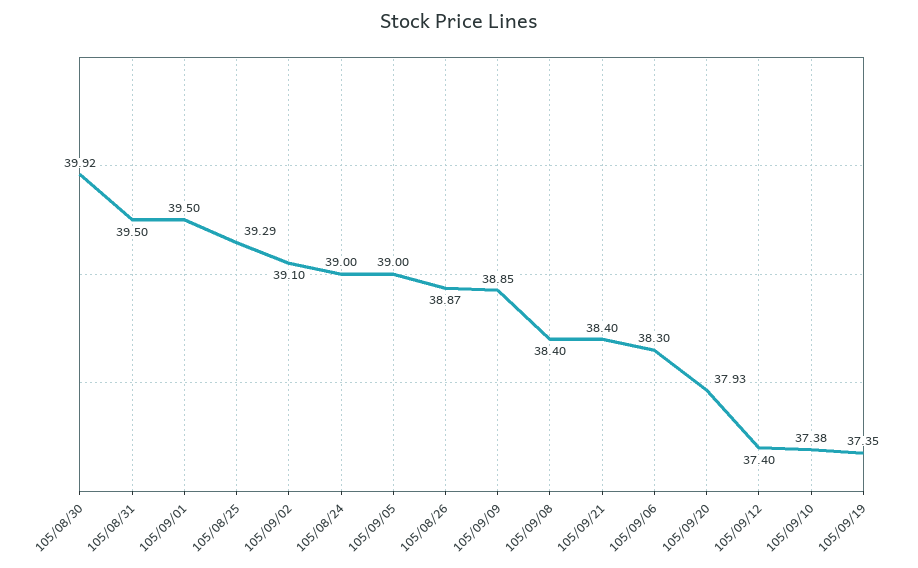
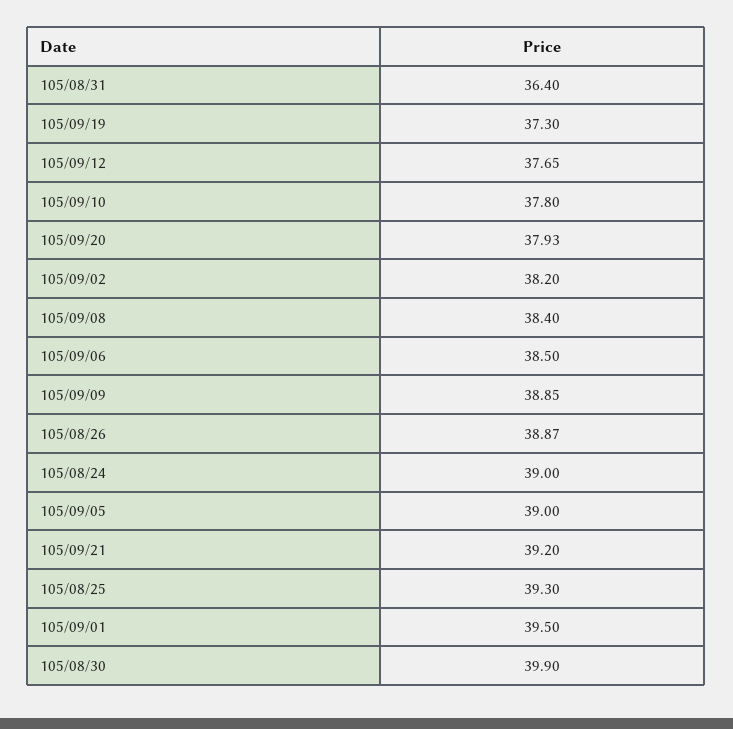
  {
-   "105/08/30": 39.92,
+   "105/08/30": 39.9,
-   "105/08/31": 39.5,
+   "105/08/31": 36.4,
    "105/09/01": 39.5,
-   "105/08/25": 39.29,
+   "105/08/25": 39.3,
-   "105/09/02": 39.1,
+   "105/09/02": 38.2,
    "105/08/24": 39,
    "105/09/05": 39,
    "105/08/26": 38.87,
    "105/09/09": 38.85,
    "105/09/08": 38.4,
-   "105/09/21": 38.4,
+   "105/09/21": 39.2,
-   "105/09/06": 38.3,
+   "105/09/06": 38.5,
    "105/09/20": 37.93,
-   "105/09/12": 37.4,
+   "105/09/12": 37.65,
-   "105/09/10": 37.38,
+   "105/09/10": 37.8,
-   "105/09/19": 37.35
+   "105/09/19": 37.3
  }

